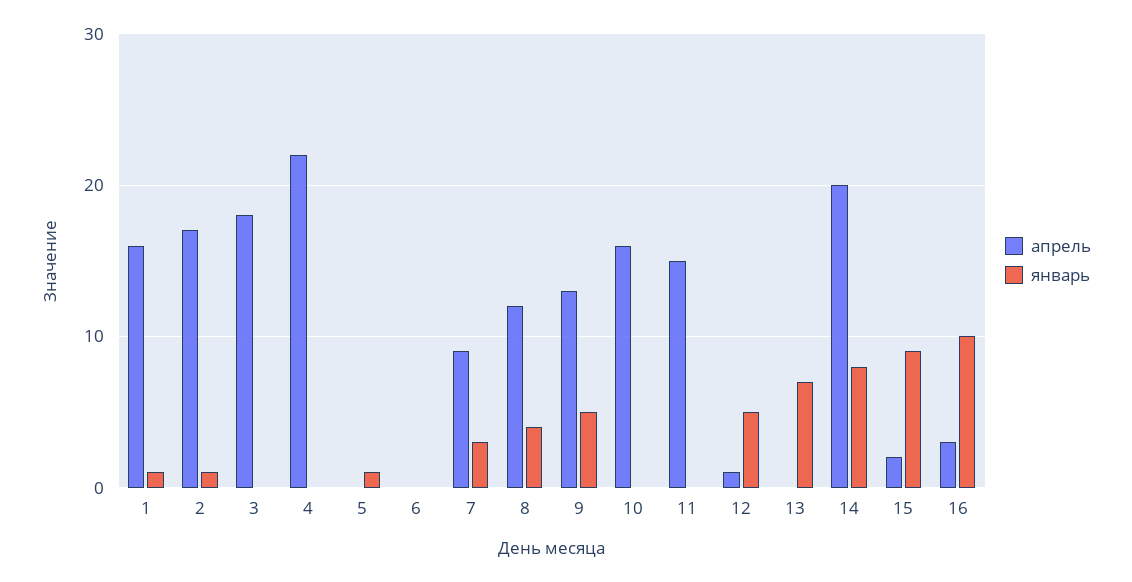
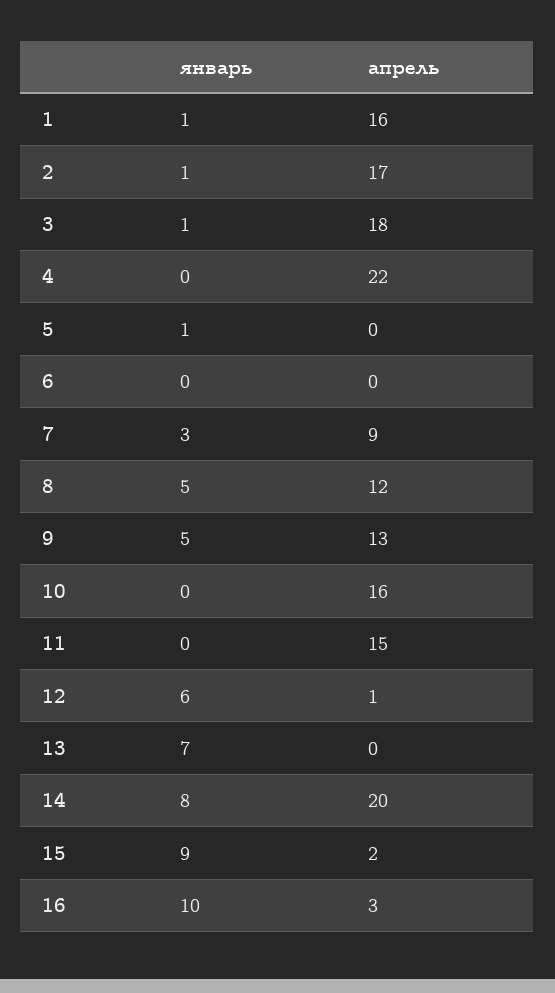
  {
    "апрель": {
      "1": 16,
      "2": 17,
      "3": 18,
      "4": 22,
      "5": 0,
      "6": 0,
      "7": 9,
      "8": 12,
      "9": 13,
      "10": 16,
      "11": 15,
      "12": 1,
      "13": 0,
      "14": 20,
      "15": 2,
      "16": 3
    },
    "январь": {
      "1": 1,
      "2": 1,
-     "3": 0,
+     "3": 1,
      "4": 0,
      "5": 1,
      "6": 0,
      "7": 3,
-     "8": 4,
+     "8": 5,
      "9": 5,
      "10": 0,
      "11": 0,
-     "12": 5,
+     "12": 6,
      "13": 7,
      "14": 8,
      "15": 9,
      "16": 10
    }
  }

